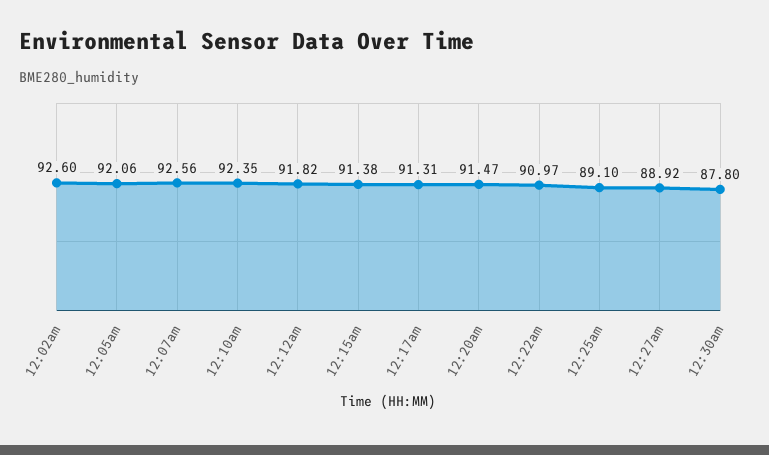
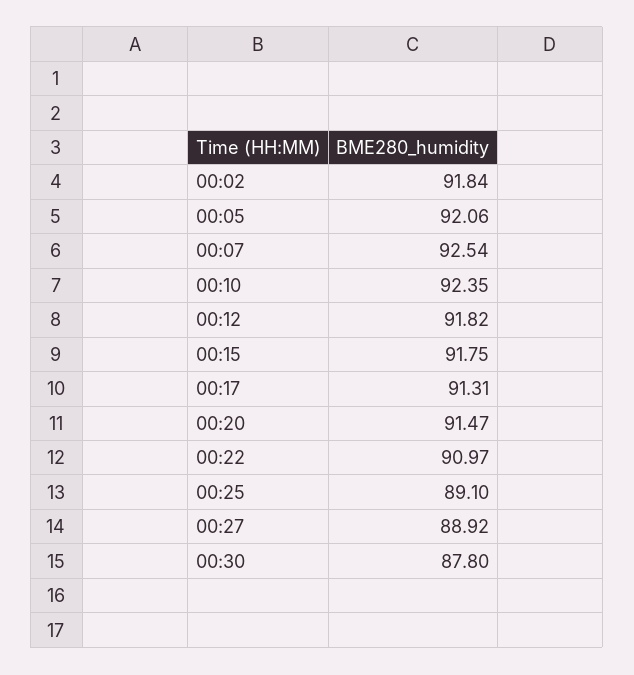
  {
-   "12:02am": 92.6,
+   "12:02am": 91.84,
    "12:05am": 92.06,
-   "12:07am": 92.56,
+   "12:07am": 92.54,
    "12:10am": 92.35,
    "12:12am": 91.82,
-   "12:15am": 91.38,
+   "12:15am": 91.75,
    "12:17am": 91.31,
    "12:20am": 91.47,
    "12:22am": 90.97,
    "12:25am": 89.1,
    "12:27am": 88.92,
    "12:30am": 87.8
  }

